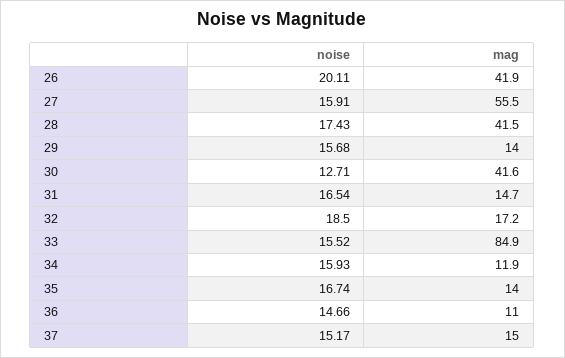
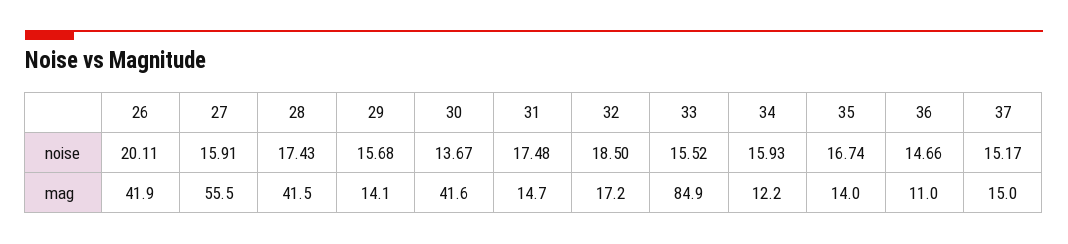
  {
    "noise": {
      "26": 20.11,
      "27": 15.91,
      "28": 17.43,
      "29": 15.68,
-     "30": 12.71,
+     "30": 13.67,
-     "31": 16.54,
+     "31": 17.48,
      "32": 18.5,
      "33": 15.52,
      "34": 15.93,
      "35": 16.74,
      "36": 14.66,
      "37": 15.17
    },
    "mag": {
      "26": 41.9,
      "27": 55.5,
      "28": 41.5,
-     "29": 14,
+     "29": 14.1,
      "30": 41.6,
      "31": 14.7,
      "32": 17.2,
      "33": 84.9,
-     "34": 11.9,
+     "34": 12.2,
      "35": 14,
      "36": 11,
      "37": 15
    }
  }

